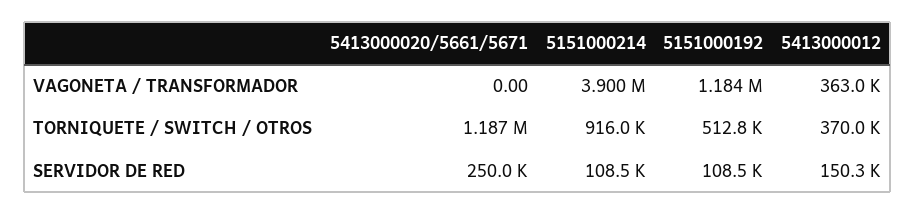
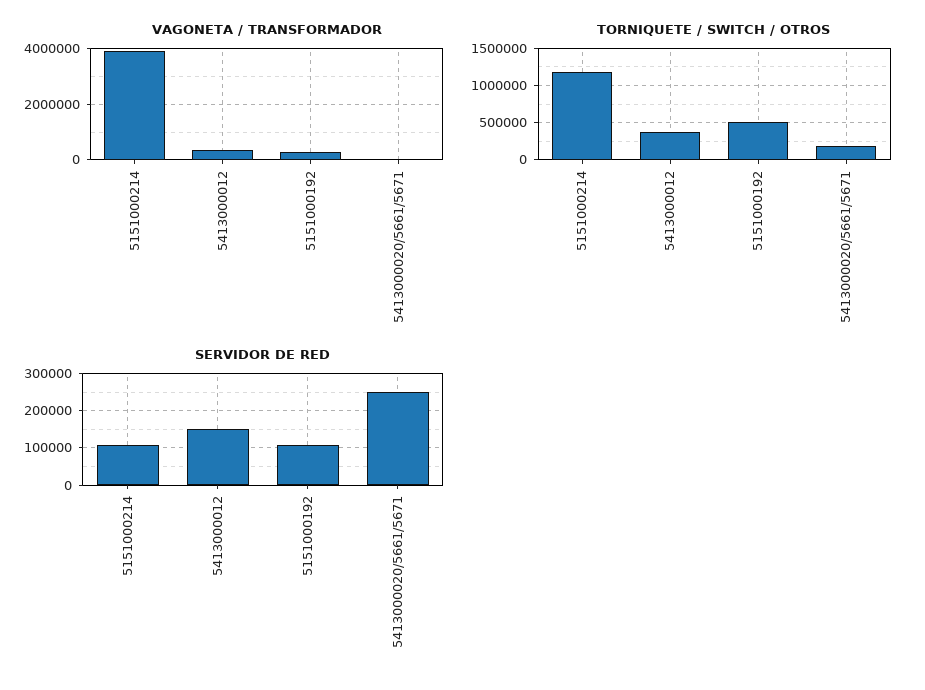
  {
    "VAGONETA / TRANSFORMADOR": {
      "5413000020/5661/5671": 0,
      "5151000214": 3900000,
-     "5151000192": 1184000,
+     "5151000192": 250000,
      "5413000012": 363000
    },
    "TORNIQUETE / SWITCH / OTROS": {
-     "5413000020/5661/5671": 1187000,
+     "5413000020/5661/5671": 200000,
-     "5151000214": 916000,
+     "5151000214": 1200000,
      "5151000192": 512800,
      "5413000012": 370000
    },
    "SERVIDOR DE RED": {
      "5413000020/5661/5671": 250000,
      "5151000214": 108500,
      "5151000192": 108500,
      "5413000012": 150300
    }
  }

